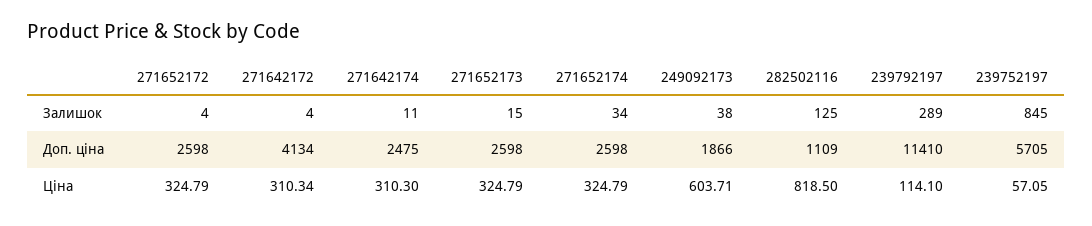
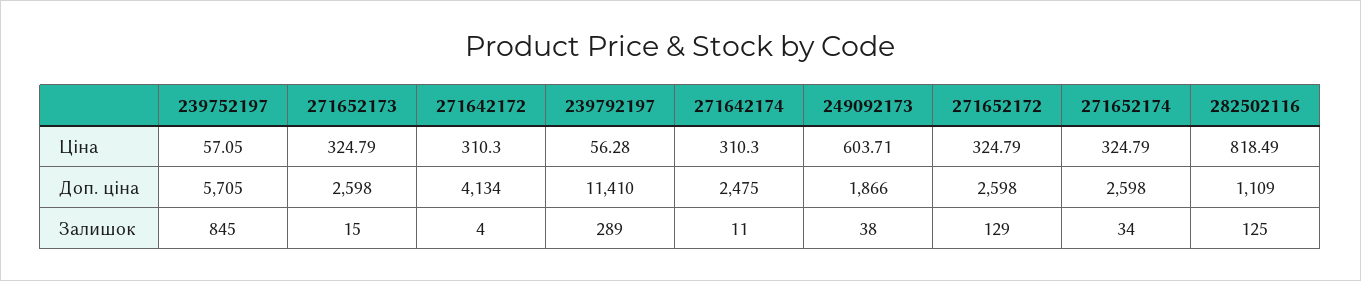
  {
    "271652172": {
-     "Залишок": 4,
+     "Залишок": 129,
      "Доп. ціна": 2598,
      "Ціна": 324.79
    },
    "271642172": {
      "Залишок": 4,
      "Доп. ціна": 4134,
-     "Ціна": 310.34
+     "Ціна": 310.3
    },
    "271642174": {
      "Залишок": 11,
      "Доп. ціна": 2475,
      "Ціна": 310.3
    },
    "271652173": {
      "Залишок": 15,
      "Доп. ціна": 2598,
      "Ціна": 324.79
    },
    "271652174": {
      "Залишок": 34,
      "Доп. ціна": 2598,
      "Ціна": 324.79
    },
    "249092173": {
      "Залишок": 38,
      "Доп. ціна": 1866,
      "Ціна": 603.71
    },
    "282502116": {
      "Залишок": 125,
      "Доп. ціна": 1109,
-     "Ціна": 818.5
+     "Ціна": 818.49
    },
    "239792197": {
      "Залишок": 289,
      "Доп. ціна": 11410,
-     "Ціна": 114.1
+     "Ціна": 56.28
    },
    "239752197": {
      "Залишок": 845,
      "Доп. ціна": 5705,
      "Ціна": 57.05
    }
  }

